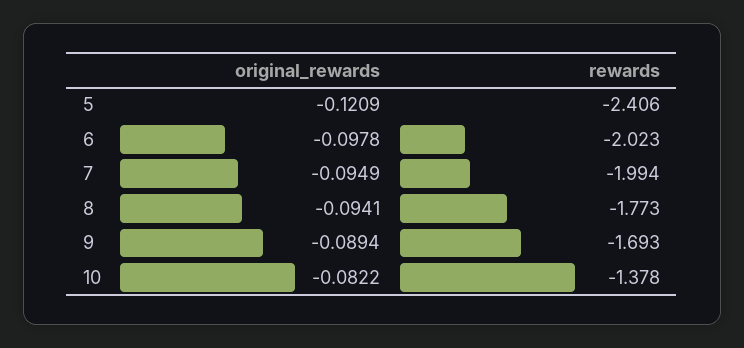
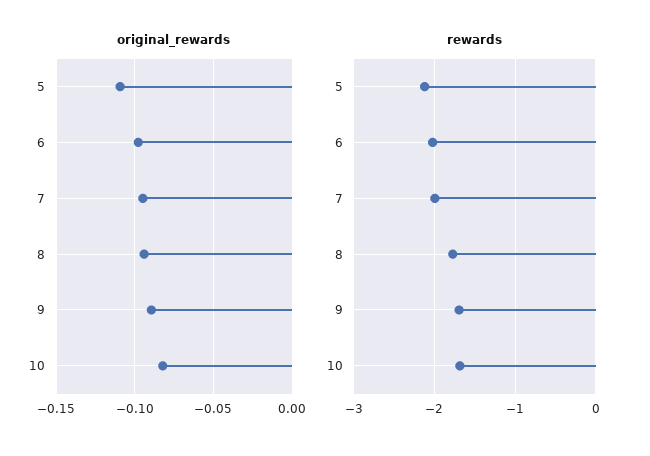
  {
    "original_rewards": {
-     "5": -0.1209,
+     "5": -0.11,
      "6": -0.0978,
      "7": -0.0949,
      "8": -0.0941,
      "9": -0.0894,
      "10": -0.0822
    },
    "rewards": {
-     "5": -2.406,
+     "5": -2.1,
      "6": -2.023,
      "7": -1.994,
      "8": -1.773,
      "9": -1.693,
-     "10": -1.378
+     "10": -1.7
    }
  }

